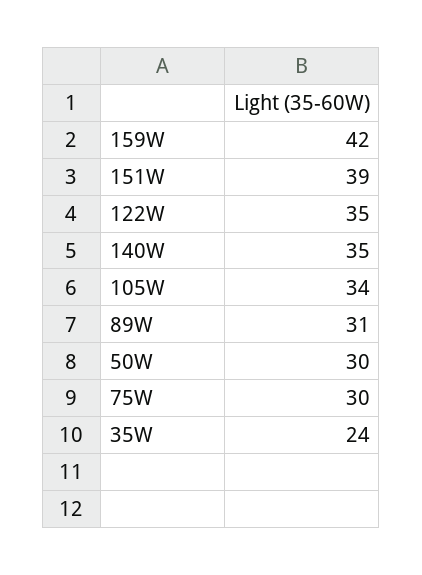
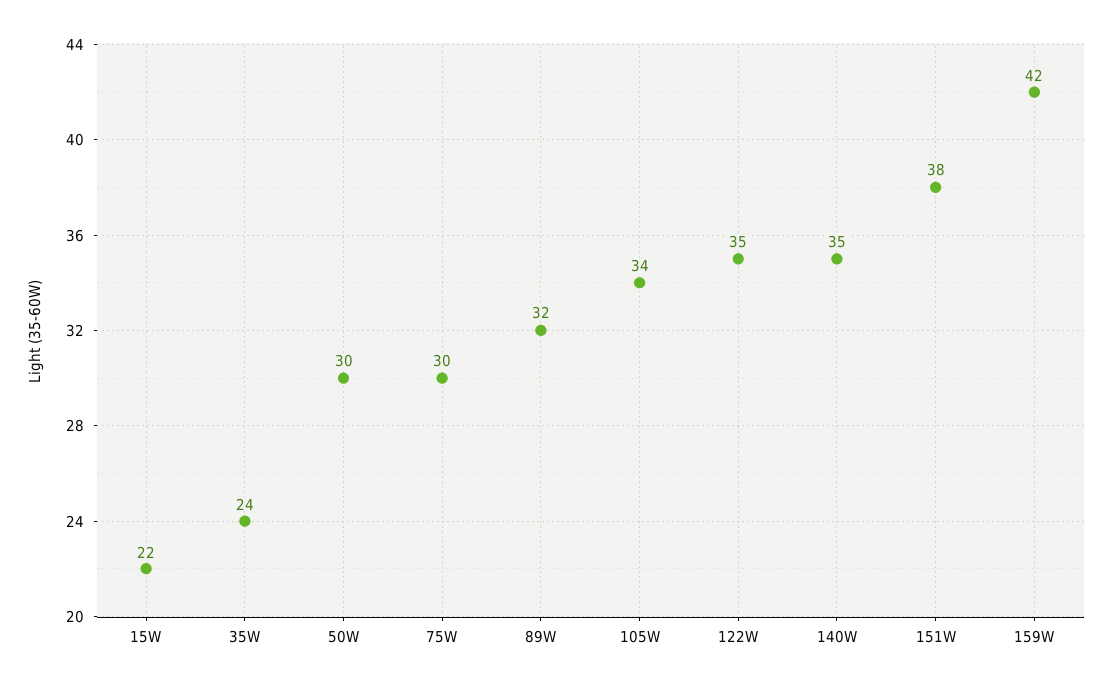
  {
    "159W": 42,
-   "151W": 39,
+   "151W": 38,
    "122W": 35,
    "140W": 35,
    "105W": 34,
-   "89W": 31,
+   "89W": 32,
    "50W": 30,
    "75W": 30,
-   "35W": 24
+   "35W": 24,
+   "15W": 22
  }

